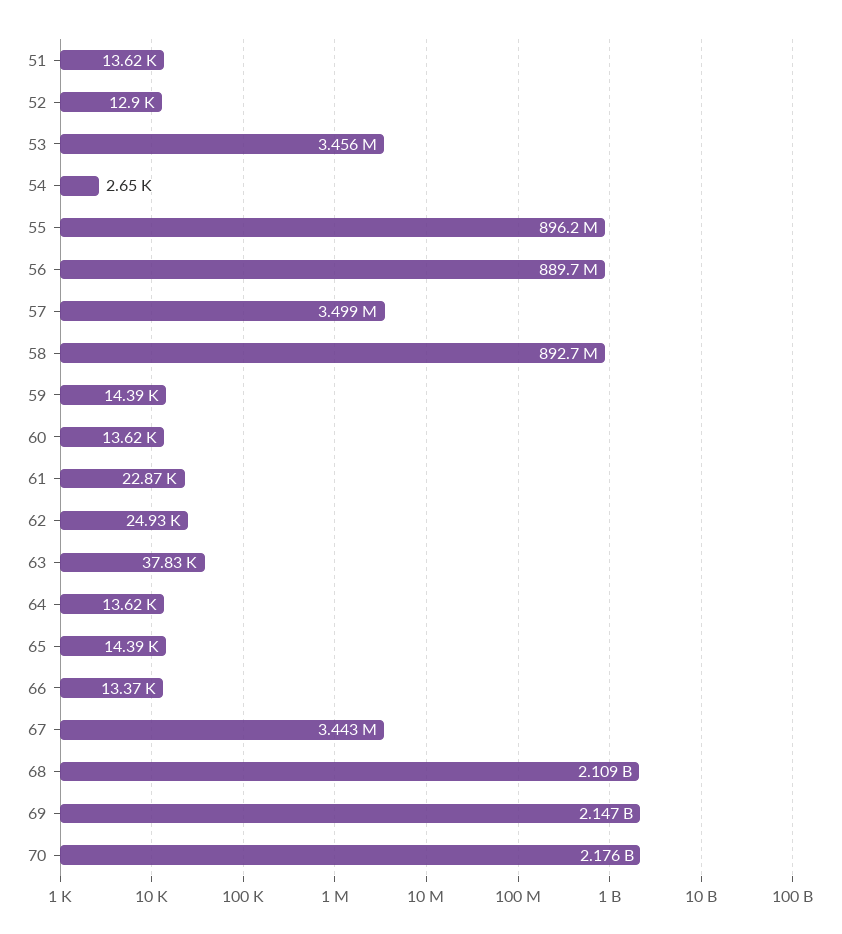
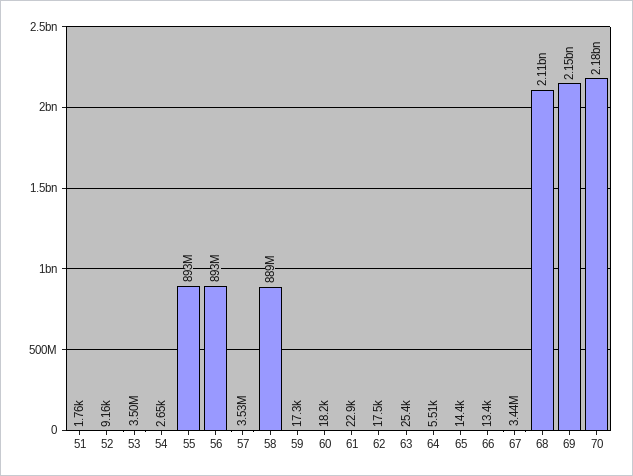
  {
-   "51": 13620,
+   "51": 1760,
-   "52": 12900,
+   "52": 9160,
-   "53": 3456000,
+   "53": 3500000,
    "54": 2650,
-   "55": 896200000,
+   "55": 893000000,
-   "56": 889700000,
+   "56": 893000000,
-   "57": 3499000,
+   "57": 3530000,
-   "58": 892700000,
+   "58": 889000000,
-   "59": 14390,
+   "59": 17300,
-   "60": 13620,
+   "60": 18200,
    "61": 22870,
-   "62": 24930,
+   "62": 17500,
-   "63": 37830,
+   "63": 25400,
-   "64": 13620,
+   "64": 5510,
    "65": 14390,
    "66": 13370,
    "67": 3443000,
    "68": 2109000000,
    "69": 2147000000,
    "70": 2176000000
  }

